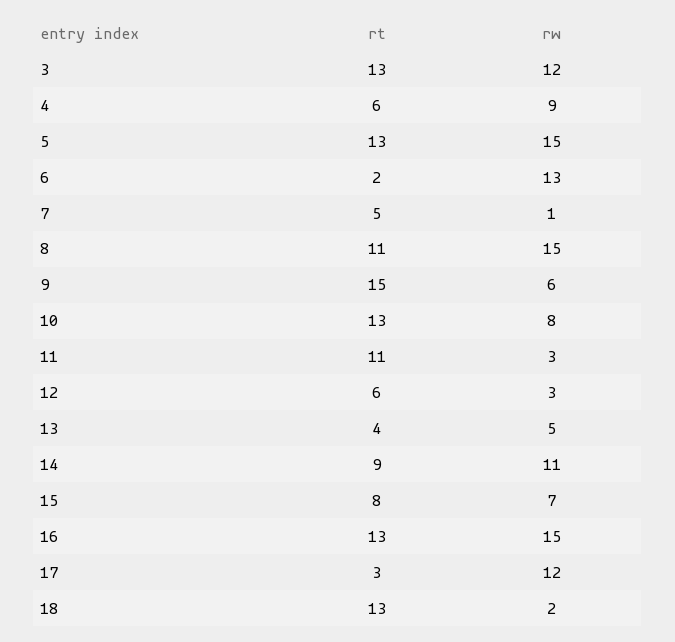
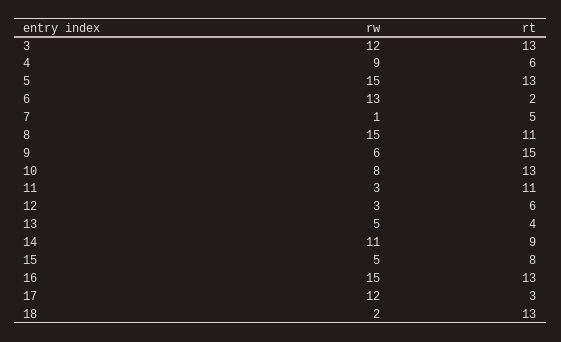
  {
    "rt": {
      "3": 13,
      "4": 6,
      "5": 13,
      "6": 2,
      "7": 5,
      "8": 11,
      "9": 15,
      "10": 13,
      "11": 11,
      "12": 6,
      "13": 4,
      "14": 9,
      "15": 8,
      "16": 13,
      "17": 3,
      "18": 13
    },
    "rw": {
      "3": 12,
      "4": 9,
      "5": 15,
      "6": 13,
      "7": 1,
      "8": 15,
      "9": 6,
      "10": 8,
      "11": 3,
      "12": 3,
      "13": 5,
      "14": 11,
-     "15": 7,
+     "15": 5,
      "16": 15,
      "17": 12,
      "18": 2
    }
  }

